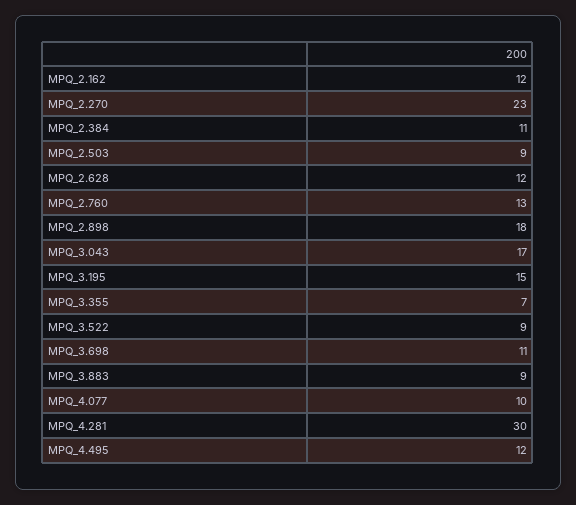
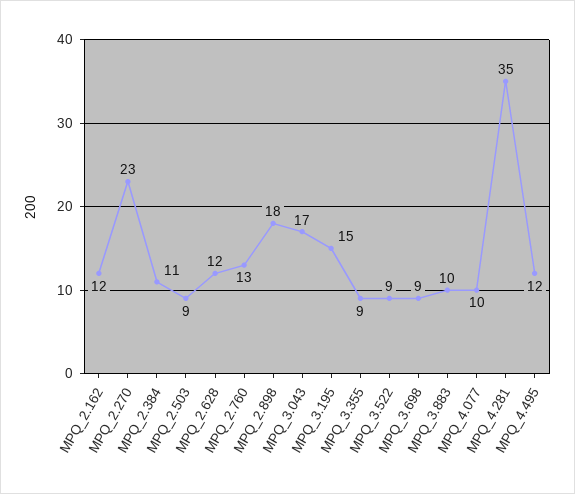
  {
    "MPQ_2.162": 12,
    "MPQ_2.270": 23,
    "MPQ_2.384": 11,
    "MPQ_2.503": 9,
    "MPQ_2.628": 12,
    "MPQ_2.760": 13,
    "MPQ_2.898": 18,
    "MPQ_3.043": 17,
    "MPQ_3.195": 15,
-   "MPQ_3.355": 7,
+   "MPQ_3.355": 9,
    "MPQ_3.522": 9,
-   "MPQ_3.698": 11,
+   "MPQ_3.698": 9,
-   "MPQ_3.883": 9,
+   "MPQ_3.883": 10,
    "MPQ_4.077": 10,
-   "MPQ_4.281": 30,
+   "MPQ_4.281": 35,
    "MPQ_4.495": 12
  }

